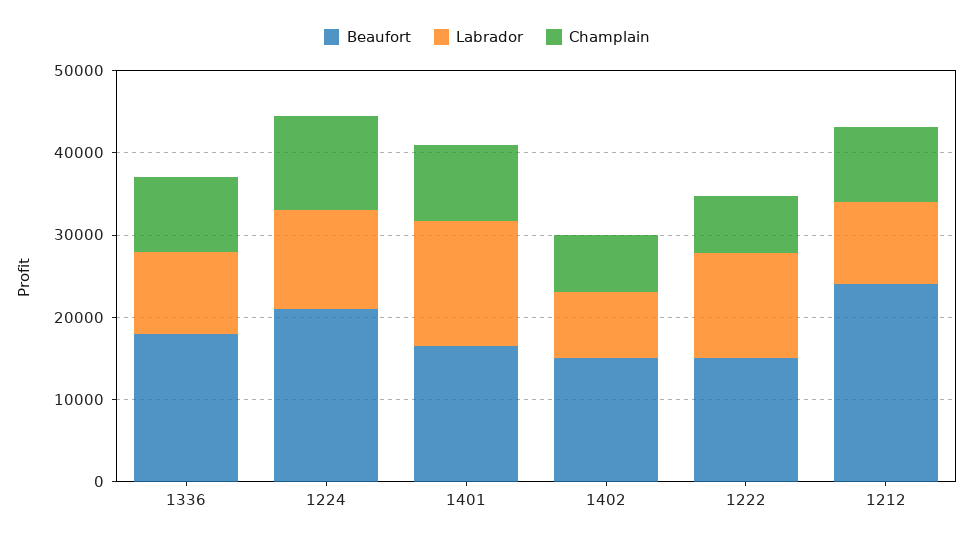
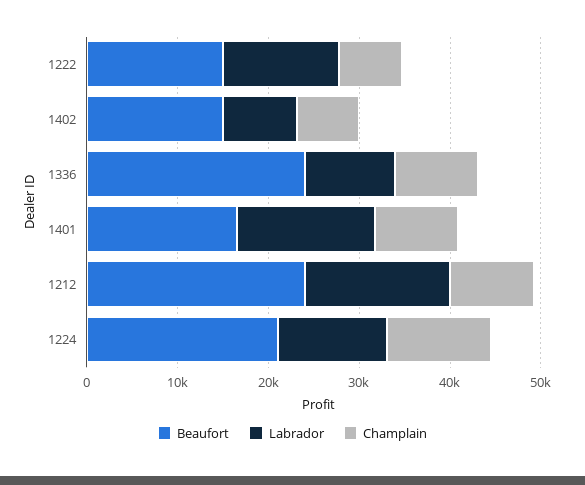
  {
    "Beaufort": {
-     "1336": 18000,
+     "1336": 24000,
      "1224": 22000,
      "1401": 16000,
      "1402": 16000,
      "1222": 16000,
      "1212": 24000
    },
    "Labrador": {
      "1336": 10000,
      "1224": 12000,
      "1401": 16000,
      "1402": 8000,
      "1222": 12000,
-     "1212": 10000
+     "1212": 16000
    },
    "Champlain": {
      "1336": 10000,
      "1224": 12000,
      "1401": 10000,
      "1402": 6000,
      "1222": 6000,
      "1212": 10000
    }
  }

